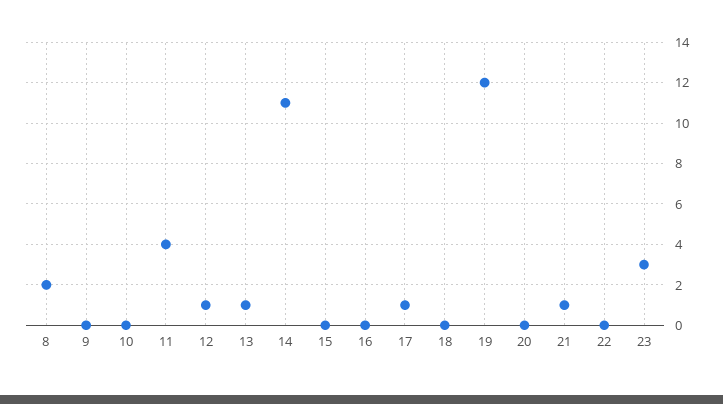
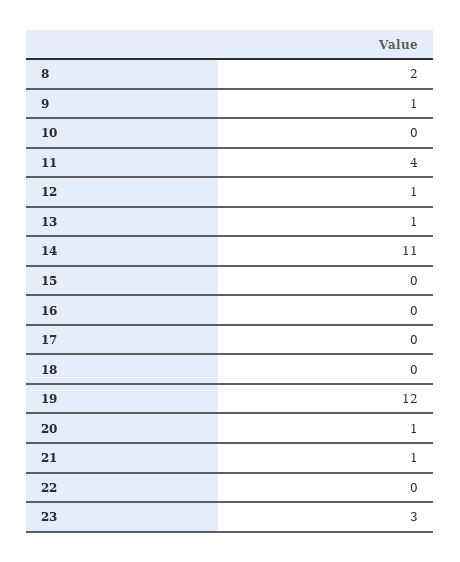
  {
    "8": 2,
-   "9": 0,
+   "9": 1,
    "10": 0,
    "11": 4,
    "12": 1,
    "13": 1,
    "14": 11,
    "15": 0,
    "16": 0,
-   "17": 1,
+   "17": 0,
    "18": 0,
    "19": 12,
-   "20": 0,
+   "20": 1,
    "21": 1,
    "22": 0,
    "23": 3
  }

